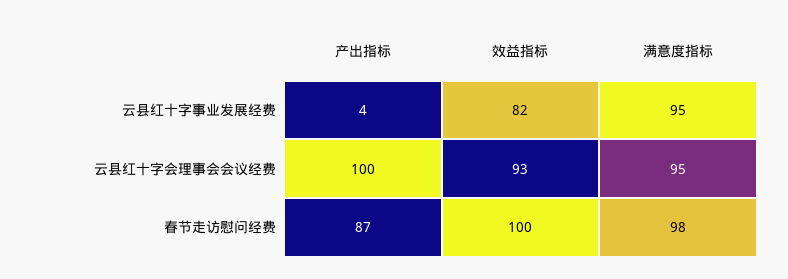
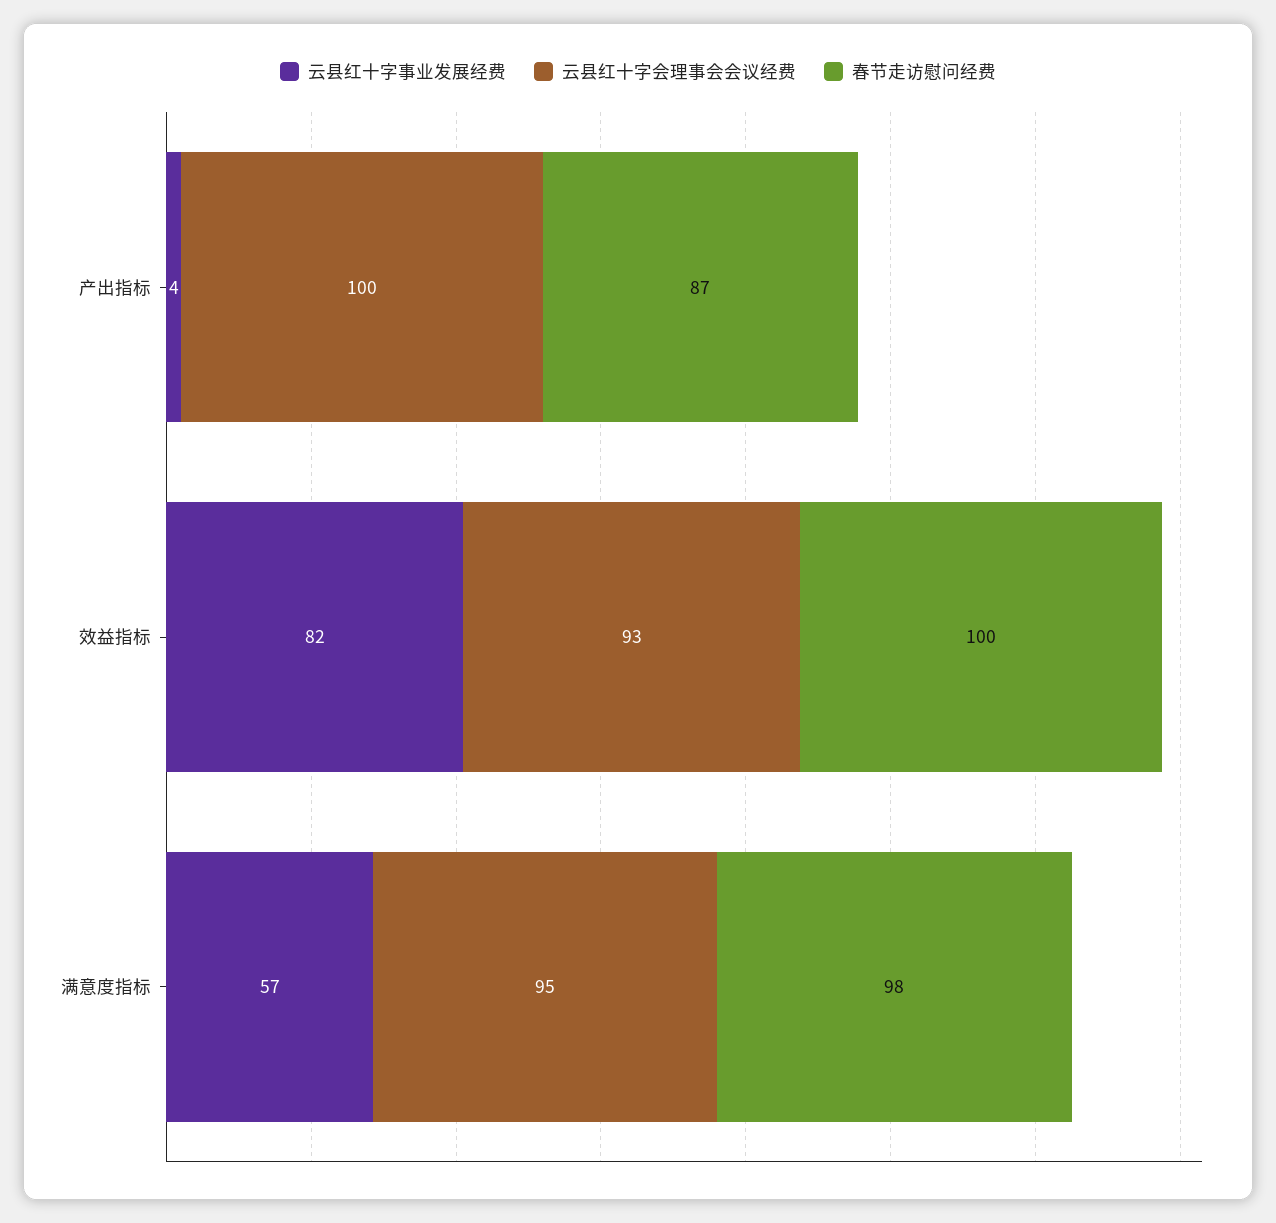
  {
    "云县红十字事业发展经费": {
      "产出指标": 4,
      "效益指标": 82,
-     "满意度指标": 95
+     "满意度指标": 57
    },
    "云县红十字会理事会会议经费": {
      "产出指标": 100,
      "效益指标": 93,
      "满意度指标": 95
    },
    "春节走访慰问经费": {
      "产出指标": 87,
      "效益指标": 100,
      "满意度指标": 98
    }
  }

